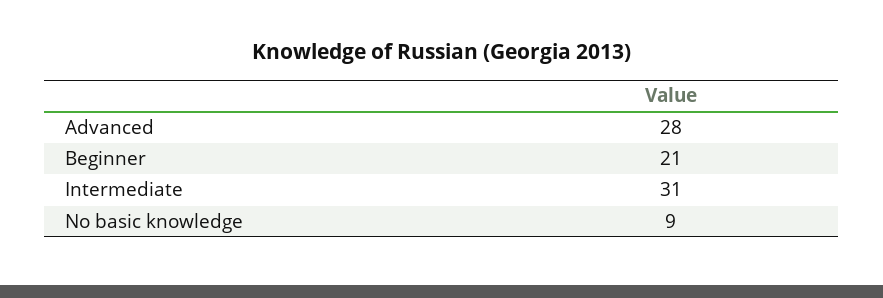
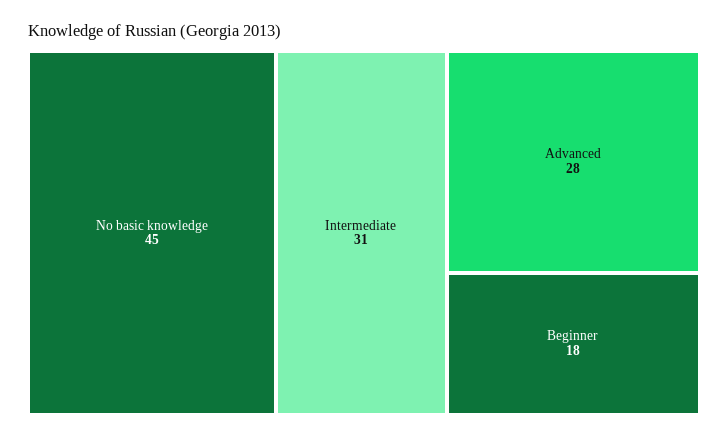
  {
    "Advanced": 28,
-   "Beginner": 21,
+   "Beginner": 18,
    "Intermediate": 31,
-   "No basic knowledge": 9
+   "No basic knowledge": 45
  }

